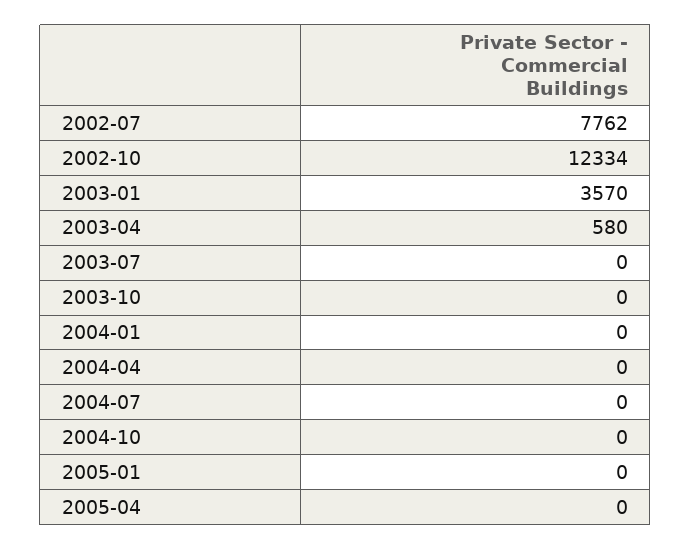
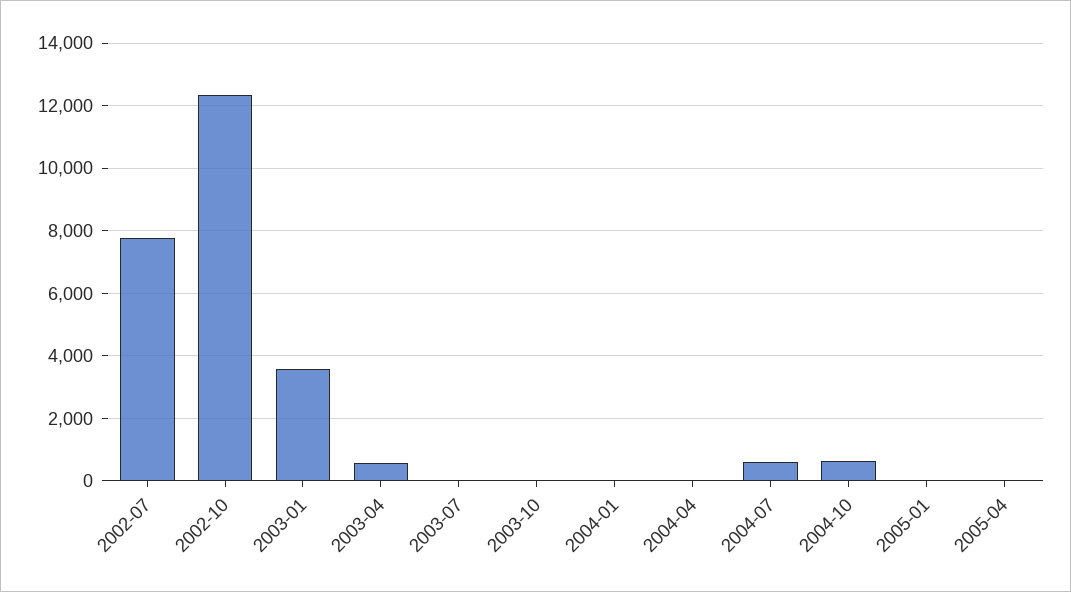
  {
    "2002-07": 7762,
    "2002-10": 12334,
    "2003-01": 3570,
    "2003-04": 580,
    "2003-07": 0,
    "2003-10": 0,
    "2004-01": 0,
    "2004-04": 0,
-   "2004-07": 0,
+   "2004-07": 600,
-   "2004-10": 0,
+   "2004-10": 600,
    "2005-01": 0,
    "2005-04": 0
  }

